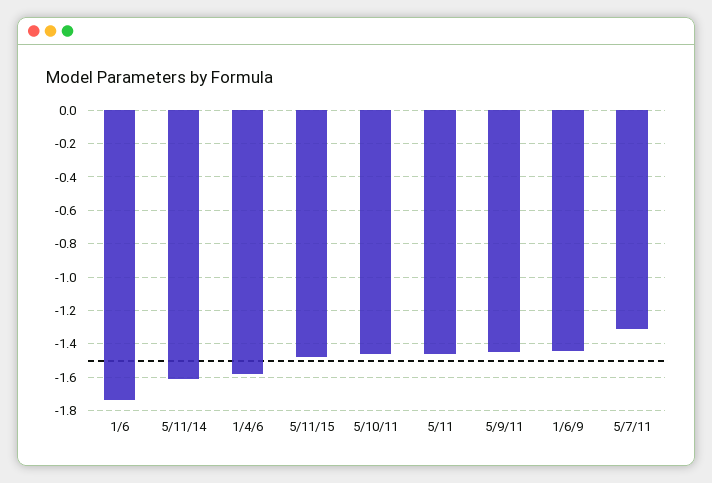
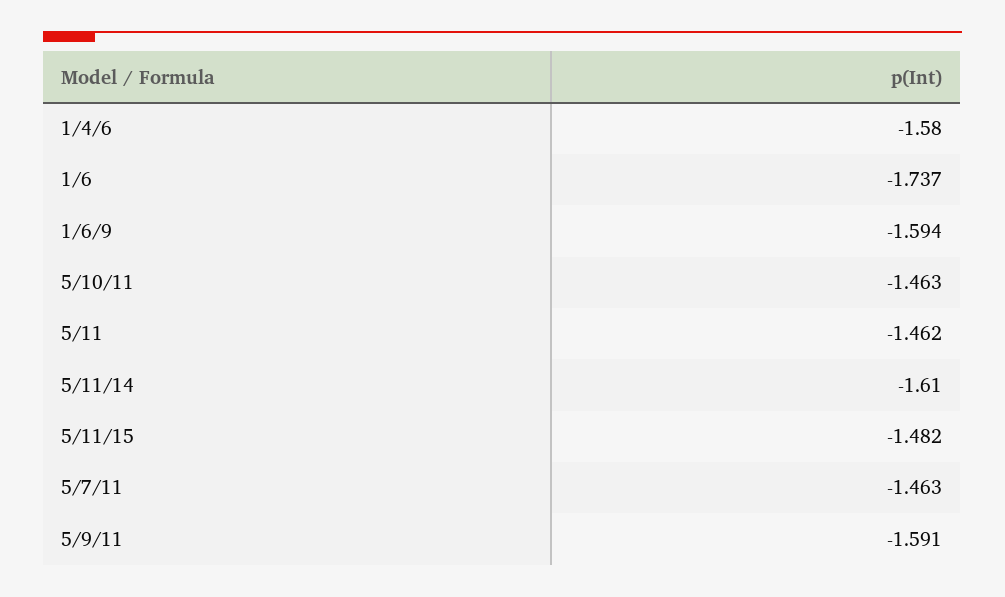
  {
    "1/6": -1.737,
    "5/11/14": -1.61,
    "1/4/6": -1.58,
    "5/11/15": -1.482,
    "5/10/11": -1.463,
    "5/11": -1.462,
-   "5/9/11": -1.45,
+   "5/9/11": -1.591,
-   "1/6/9": -1.45,
+   "1/6/9": -1.594,
-   "5/7/11": -1.3
+   "5/7/11": -1.463
  }

